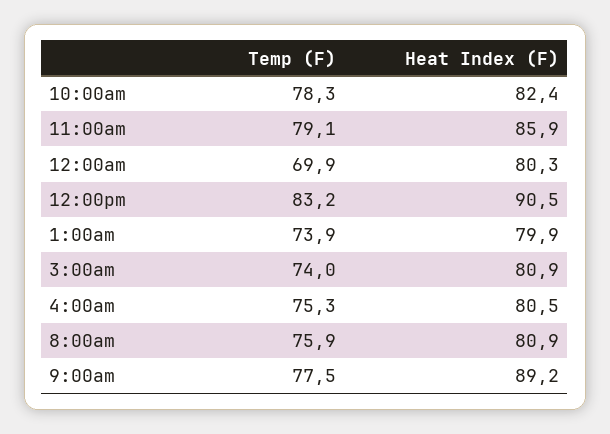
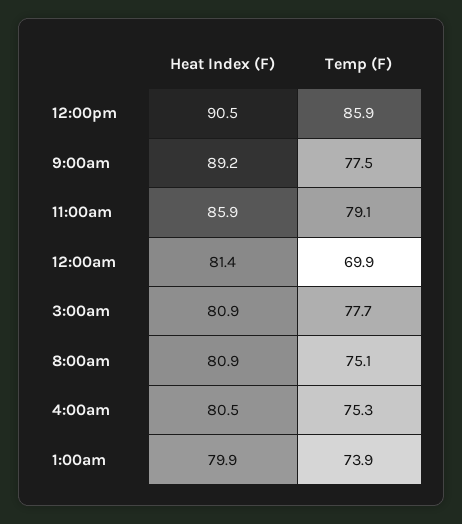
  {
    "Temp (F)": {
-     "10:00am": 78.3,
      "11:00am": 79.1,
      "12:00am": 69.9,
-     "12:00pm": 83.2,
+     "12:00pm": 85.9,
      "1:00am": 73.9,
-     "3:00am": 74,
+     "3:00am": 77.7,
      "4:00am": 75.3,
-     "8:00am": 75.9,
+     "8:00am": 75.1,
      "9:00am": 77.5
    },
    "Heat Index (F)": {
-     "10:00am": 82.4,
      "11:00am": 85.9,
-     "12:00am": 80.3,
+     "12:00am": 81.4,
      "12:00pm": 90.5,
      "1:00am": 79.9,
      "3:00am": 80.9,
      "4:00am": 80.5,
      "8:00am": 80.9,
      "9:00am": 89.2
    }
  }

